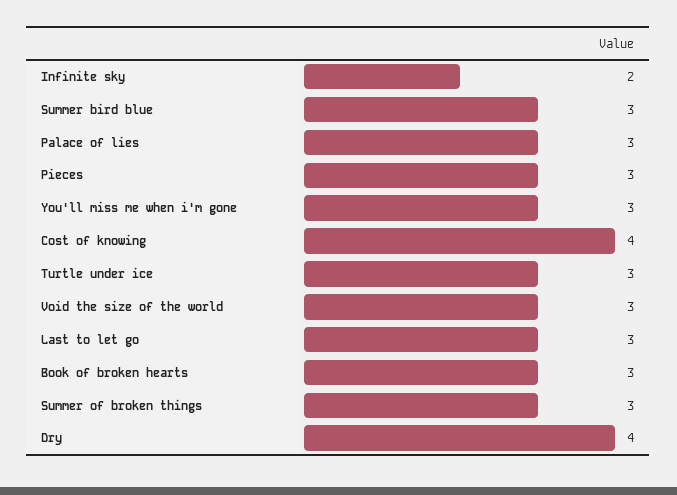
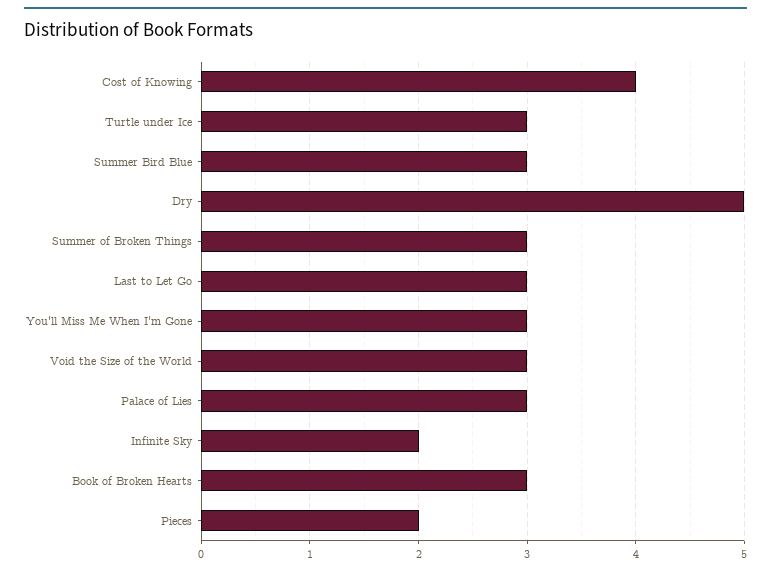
  {
    "Infinite sky": 2,
    "Summer bird blue": 3,
    "Palace of lies": 3,
-   "Pieces": 3,
+   "Pieces": 2,
    "You'll miss me when i'm gone": 3,
    "Cost of knowing": 4,
    "Turtle under ice": 3,
    "Void the size of the world": 3,
    "Last to let go": 3,
    "Book of broken hearts": 3,
    "Summer of broken things": 3,
-   "Dry": 4
+   "Dry": 5
  }

